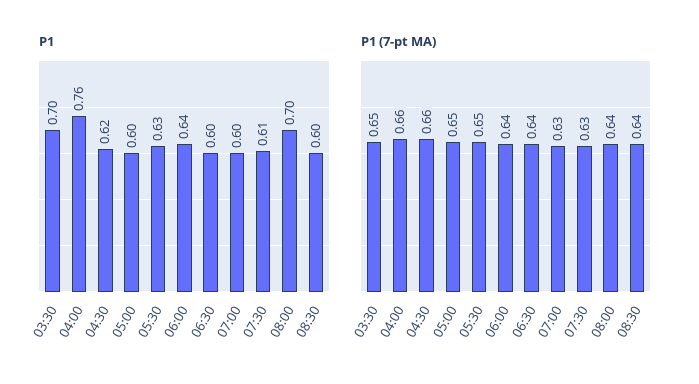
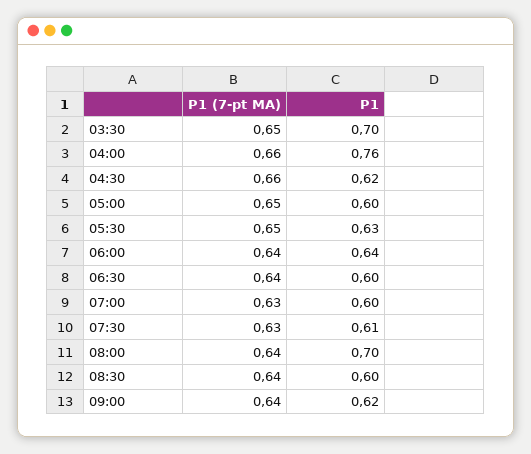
  {
    "P1": {
      "03:30": 0.7,
      "04:00": 0.76,
      "04:30": 0.62,
      "05:00": 0.6,
      "05:30": 0.63,
      "06:00": 0.64,
      "06:30": 0.6,
      "07:00": 0.6,
      "07:30": 0.61,
      "08:00": 0.7,
-     "08:30": 0.6
+     "08:30": 0.6,
+     "09:00": 0.62
    },
    "P1 (7-pt MA)": {
      "03:30": 0.65,
      "04:00": 0.66,
      "04:30": 0.66,
      "05:00": 0.65,
      "05:30": 0.65,
      "06:00": 0.64,
      "06:30": 0.64,
      "07:00": 0.63,
      "07:30": 0.63,
      "08:00": 0.64,
-     "08:30": 0.64
+     "08:30": 0.64,
+     "09:00": 0.64
    }
  }

